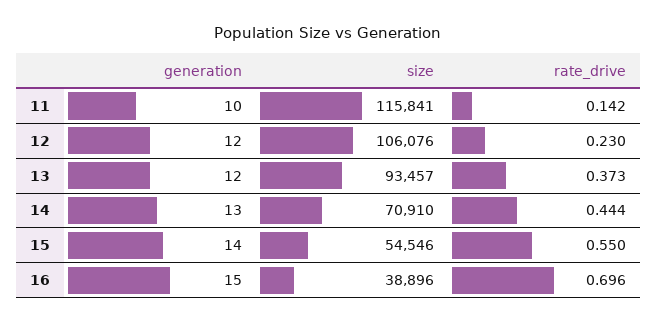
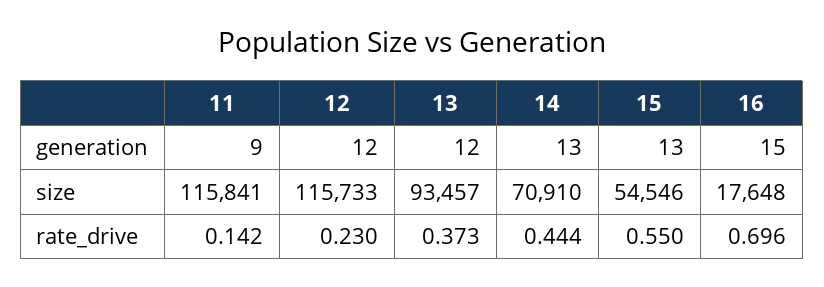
  {
    "generation": {
-     "11": 10,
+     "11": 9,
      "12": 12,
      "13": 12,
      "14": 13,
-     "15": 14,
+     "15": 13,
      "16": 15
    },
    "size": {
      "11": 115841,
-     "12": 106076,
+     "12": 115733,
      "13": 93457,
      "14": 70910,
      "15": 54546,
-     "16": 38896
+     "16": 17648
    },
    "rate_drive": {
      "11": 0.142,
      "12": 0.23,
      "13": 0.373,
      "14": 0.444,
      "15": 0.55,
      "16": 0.696
    }
  }

